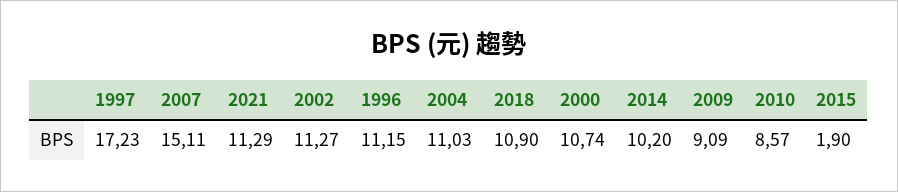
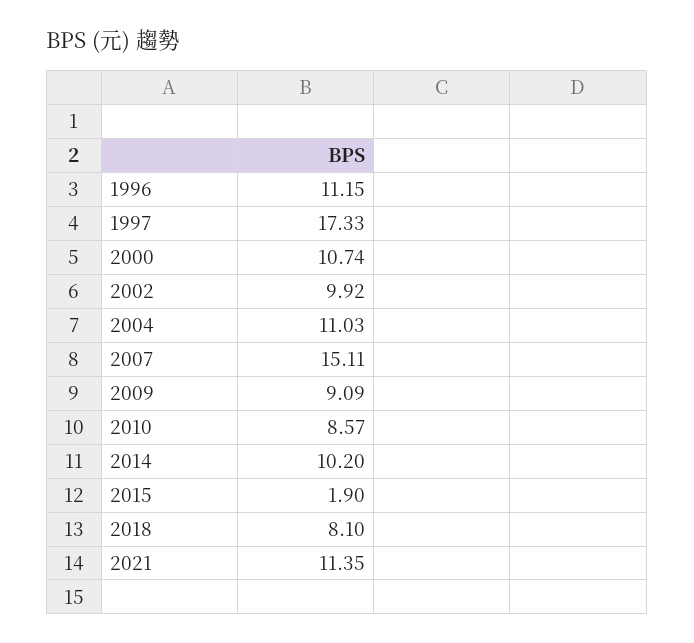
  {
-   "1997": 17.23,
+   "1997": 17.33,
    "2007": 15.11,
-   "2021": 11.29,
+   "2021": 11.35,
-   "2002": 11.27,
+   "2002": 9.92,
    "1996": 11.15,
    "2004": 11.03,
-   "2018": 10.9,
+   "2018": 8.1,
    "2000": 10.74,
    "2014": 10.2,
    "2009": 9.09,
    "2010": 8.57,
    "2015": 1.9
  }

